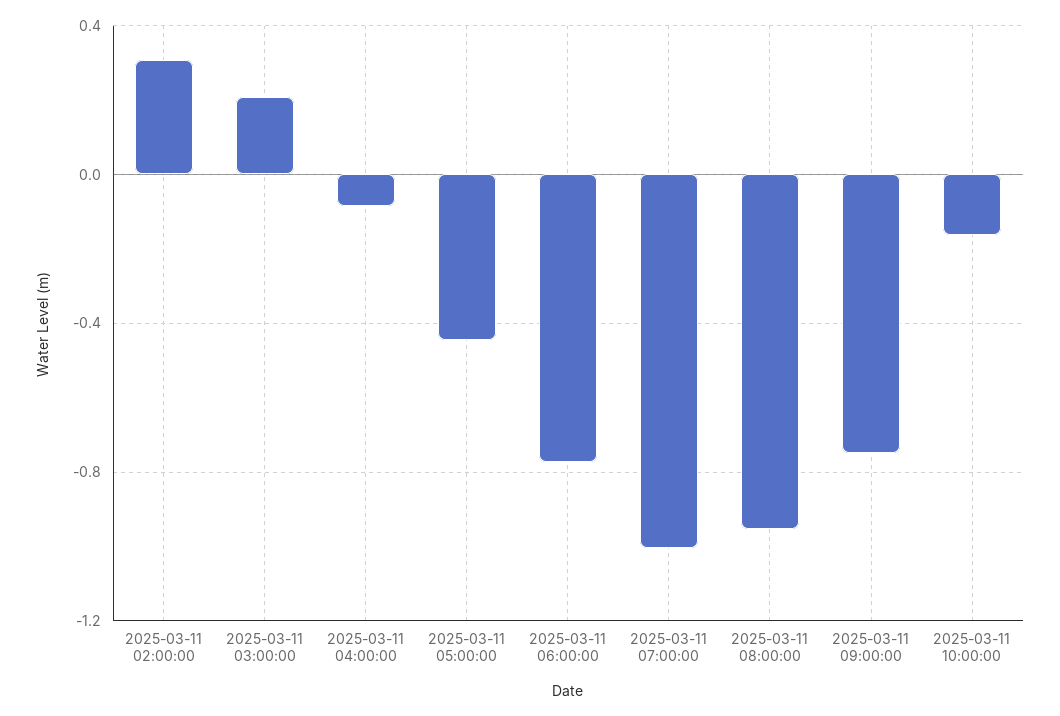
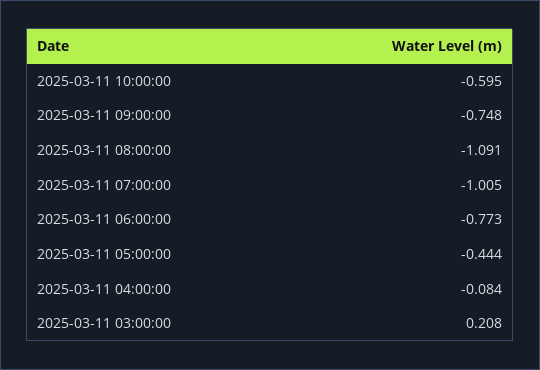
  {
-   "2025-03-11 02:00:00": 0.3,
    "2025-03-11 03:00:00": 0.208,
    "2025-03-11 04:00:00": -0.084,
    "2025-03-11 05:00:00": -0.444,
    "2025-03-11 06:00:00": -0.773,
    "2025-03-11 07:00:00": -1.005,
-   "2025-03-11 08:00:00": -0.95,
+   "2025-03-11 08:00:00": -1.091,
    "2025-03-11 09:00:00": -0.748,
-   "2025-03-11 10:00:00": -0.15
+   "2025-03-11 10:00:00": -0.595
  }

